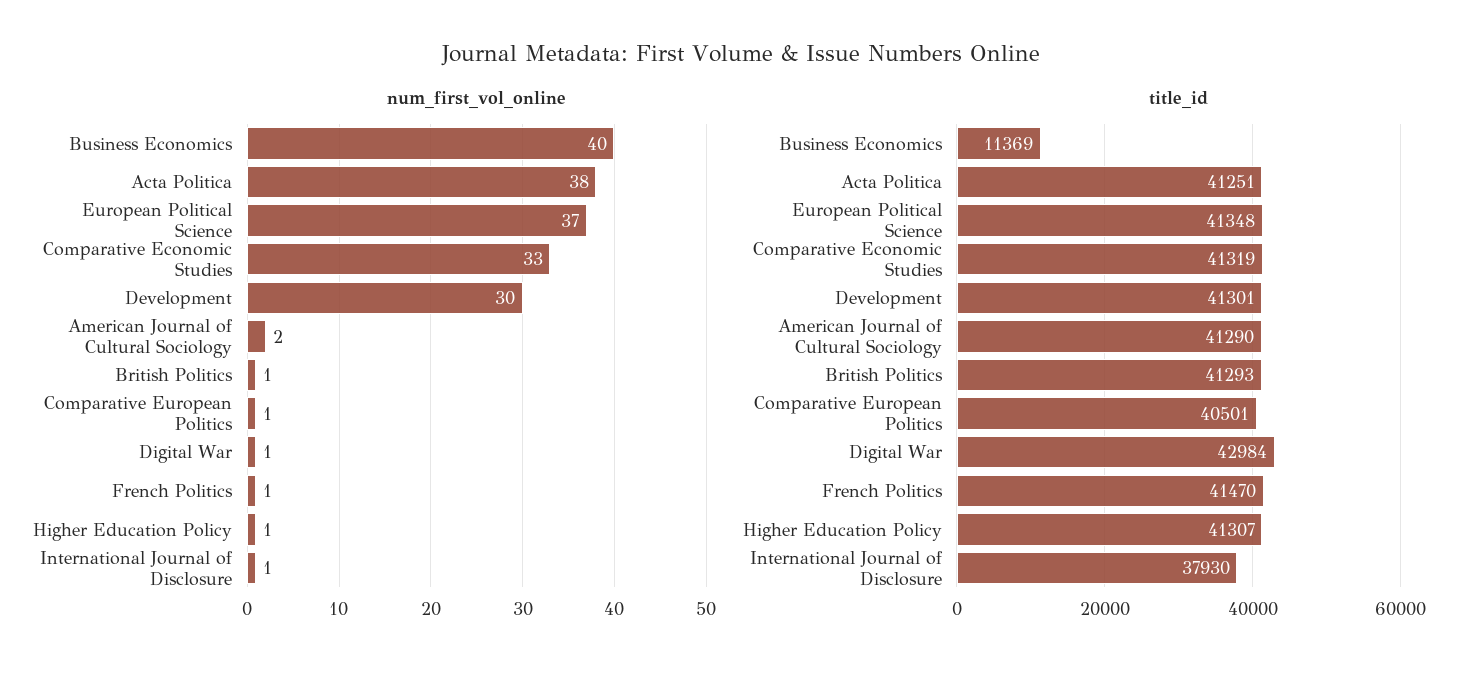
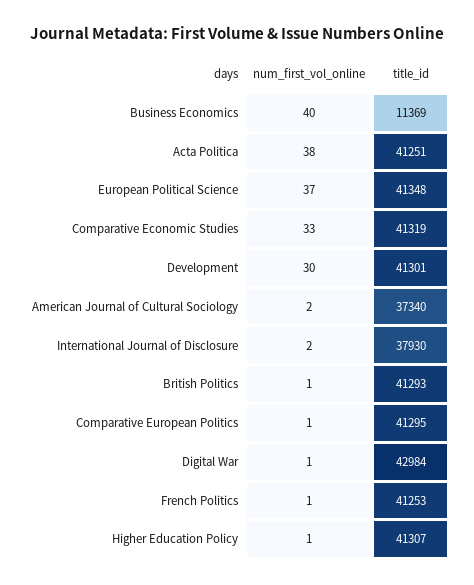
  {
    "num_first_vol_online": {
      "Business Economics": 40,
      "Acta Politica": 38,
      "European Political Science": 37,
      "Comparative Economic Studies": 33,
      "Development": 30,
      "American Journal of Cultural Sociology": 2,
      "British Politics": 1,
      "Comparative European Politics": 1,
      "Digital War": 1,
      "French Politics": 1,
      "Higher Education Policy": 1,
-     "International Journal of Disclosure": 1
+     "International Journal of Disclosure": 2
    },
    "title_id": {
      "Business Economics": 11369,
      "Acta Politica": 41251,
      "European Political Science": 41348,
      "Comparative Economic Studies": 41319,
      "Development": 41301,
-     "American Journal of Cultural Sociology": 41290,
+     "American Journal of Cultural Sociology": 37340,
      "British Politics": 41293,
-     "Comparative European Politics": 40501,
+     "Comparative European Politics": 41295,
      "Digital War": 42984,
-     "French Politics": 41470,
+     "French Politics": 41253,
      "Higher Education Policy": 41307,
      "International Journal of Disclosure": 37930
    }
  }

